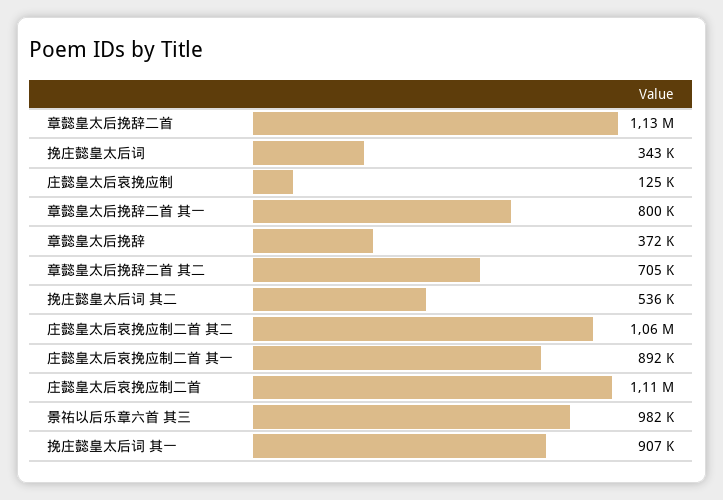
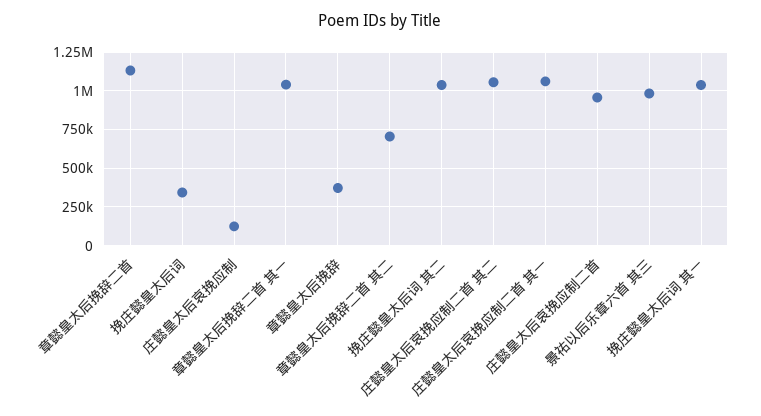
  {
    "章懿皇太后挽辞二首": 1130000,
    "挽庄懿皇太后词": 343000,
    "庄懿皇太后哀挽应制": 125000,
-   "章懿皇太后挽辞二首 其一": 800000,
+   "章懿皇太后挽辞二首 其一": 1050000,
    "章懿皇太后挽辞": 372000,
    "章懿皇太后挽辞二首 其二": 705000,
-   "挽庄懿皇太后词 其二": 536000,
+   "挽庄懿皇太后词 其二": 1050000,
    "庄懿皇太后哀挽应制二首 其二": 1060000,
-   "庄懿皇太后哀挽应制二首 其一": 892000,
+   "庄懿皇太后哀挽应制二首 其一": 1050000,
-   "庄懿皇太后哀挽应制二首": 1110000,
+   "庄懿皇太后哀挽应制二首": 950000,
    "景祐以后乐章六首 其三": 982000,
-   "挽庄懿皇太后词 其一": 907000
+   "挽庄懿皇太后词 其一": 1050000
  }

